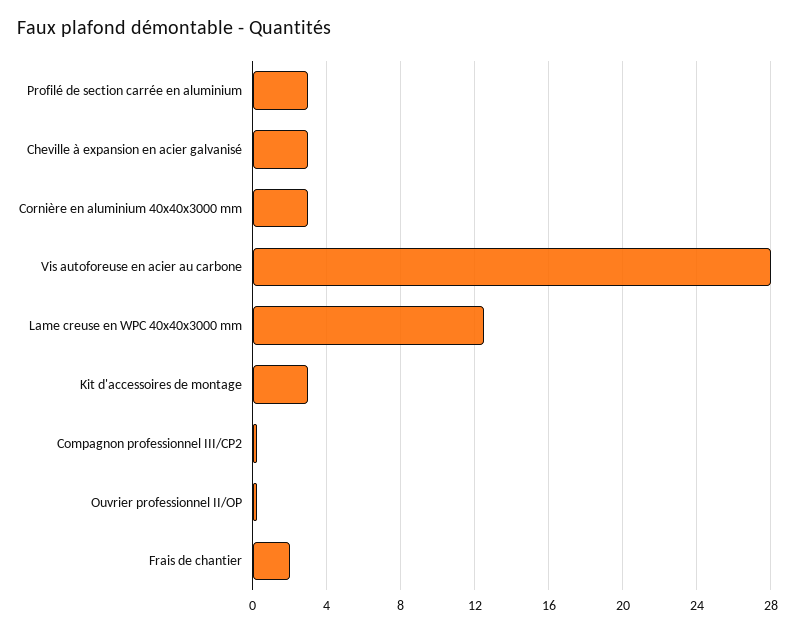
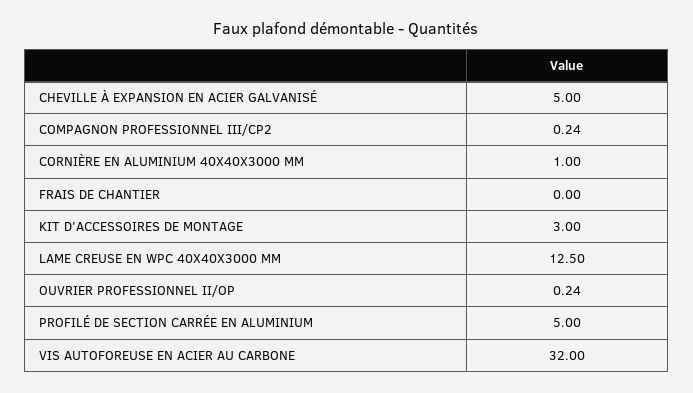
  {
-   "Profilé de section carrée en aluminium": 3,
+   "Profilé de section carrée en aluminium": 5,
-   "Cheville à expansion en acier galvanisé": 3,
+   "Cheville à expansion en acier galvanisé": 5,
-   "Cornière en aluminium 40x40x3000 mm": 3,
+   "Cornière en aluminium 40x40x3000 mm": 1,
-   "Vis autoforeuse en acier au carbone": 28,
+   "Vis autoforeuse en acier au carbone": 32,
    "Lame creuse en WPC 40x40x3000 mm": 12.5,
    "Kit d'accessoires de montage": 3,
    "Compagnon professionnel III/CP2": 0.24,
    "Ouvrier professionnel II/OP": 0.24,
-   "Frais de chantier": 2
+   "Frais de chantier": 0
  }

